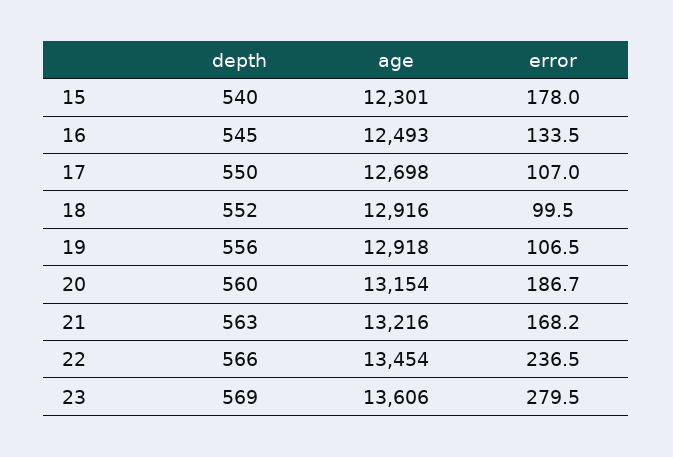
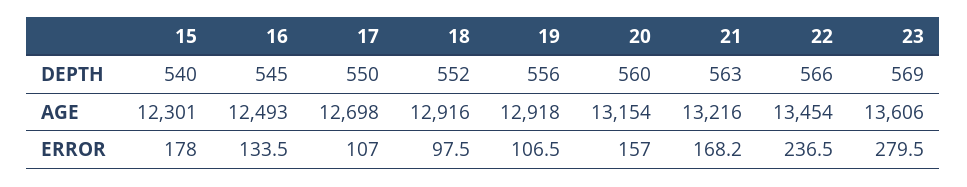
  {
    "depth": {
      "15": 540,
      "16": 545,
      "17": 550,
      "18": 552,
      "19": 556,
      "20": 560,
      "21": 563,
      "22": 566,
      "23": 569
    },
    "age": {
      "15": 12301,
      "16": 12493,
      "17": 12698,
      "18": 12916,
      "19": 12918,
      "20": 13154,
      "21": 13216,
      "22": 13454,
      "23": 13606
    },
    "error": {
      "15": 178,
      "16": 133.5,
      "17": 107,
-     "18": 99.5,
+     "18": 97.5,
      "19": 106.5,
-     "20": 186.7,
+     "20": 157,
      "21": 168.2,
      "22": 236.5,
      "23": 279.5
    }
  }

